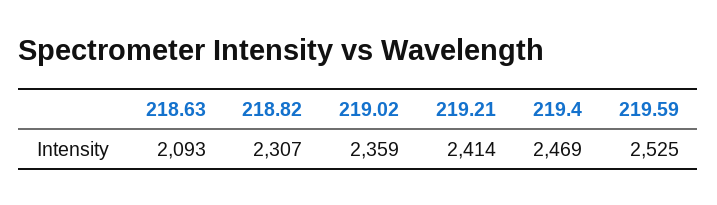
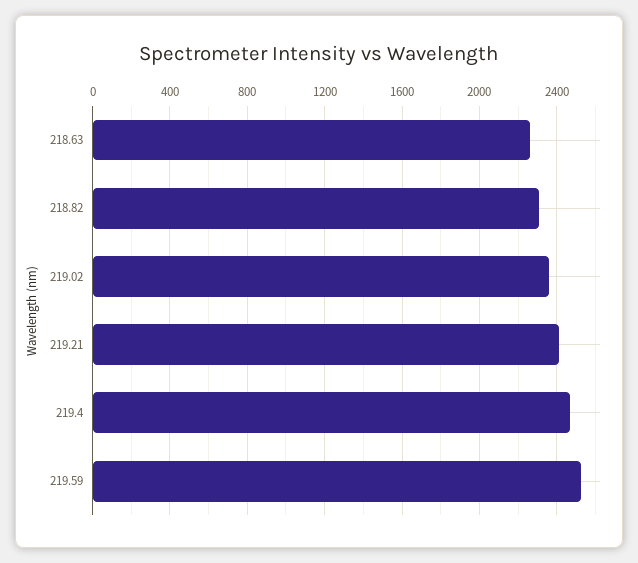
  {
-   "218.63": 2093,
+   "218.63": 2250,
    "218.82": 2307,
    "219.02": 2359,
    "219.21": 2414,
    "219.4": 2469,
    "219.59": 2525
  }

